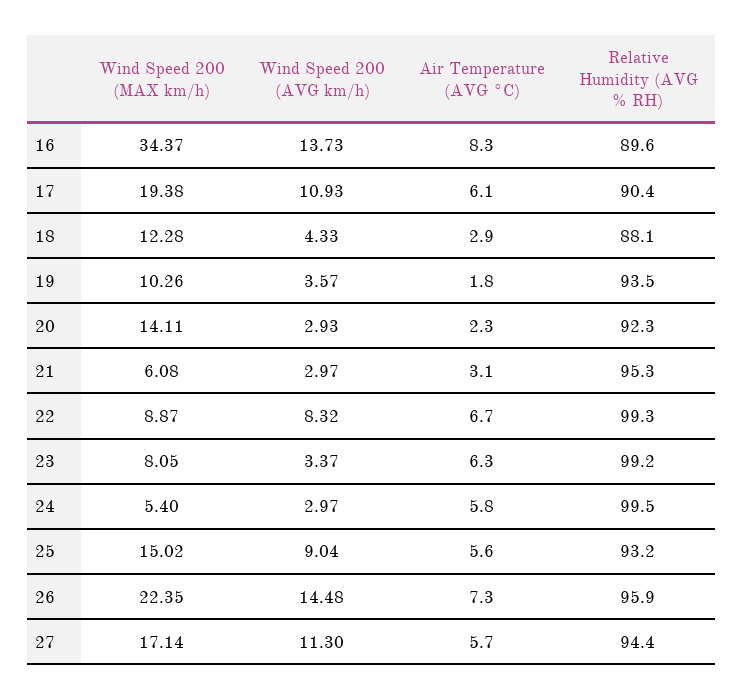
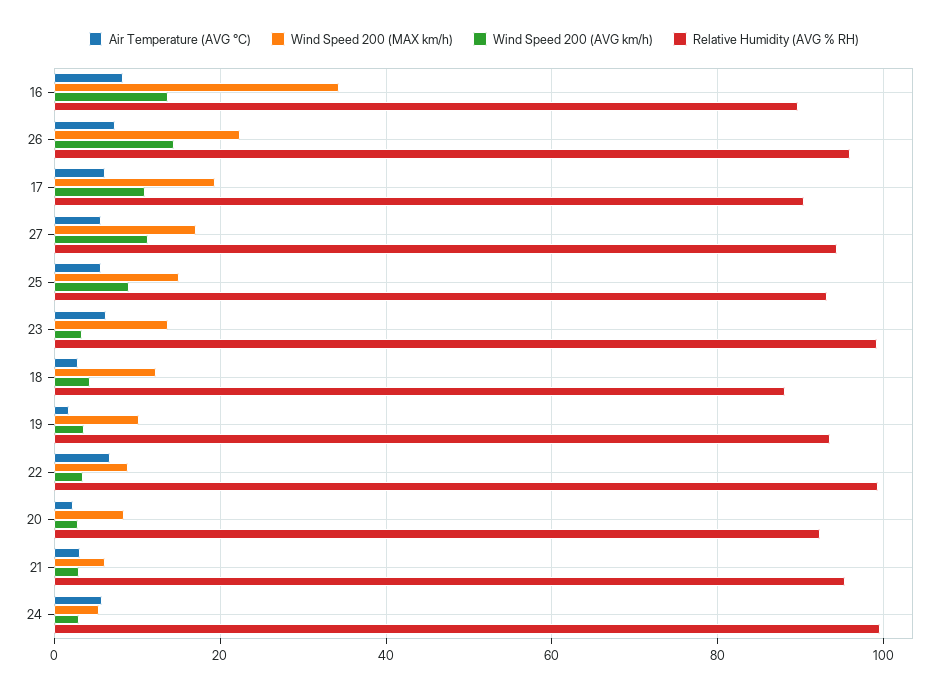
  {
    "Wind Speed 200 (MAX km/h)": {
      "16": 34.37,
      "17": 19.38,
      "18": 12.28,
      "19": 10.26,
-     "20": 14.11,
+     "20": 8,
      "21": 6.08,
      "22": 8.87,
-     "23": 8.05,
+     "23": 14,
      "24": 5.4,
      "25": 15.02,
      "26": 22.35,
      "27": 17.14
    },
    "Wind Speed 200 (AVG km/h)": {
      "16": 13.73,
      "17": 10.93,
      "18": 4.33,
      "19": 3.57,
      "20": 2.93,
      "21": 2.97,
-     "22": 8.32,
+     "22": 4,
      "23": 3.37,
      "24": 2.97,
      "25": 9.04,
      "26": 14.48,
      "27": 11.3
    },
    "Air Temperature (AVG °C)": {
      "16": 8.3,
      "17": 6.1,
      "18": 2.9,
      "19": 1.8,
      "20": 2.3,
      "21": 3.1,
      "22": 6.7,
      "23": 6.3,
      "24": 5.8,
      "25": 5.6,
      "26": 7.3,
      "27": 5.7
    },
    "Relative Humidity (AVG % RH)": {
      "16": 89.6,
      "17": 90.4,
      "18": 88.1,
      "19": 93.5,
      "20": 92.3,
      "21": 95.3,
      "22": 99.3,
      "23": 99.2,
      "24": 99.5,
      "25": 93.2,
      "26": 95.9,
      "27": 94.4
    }
  }

